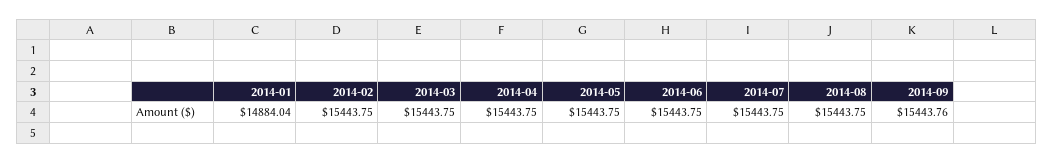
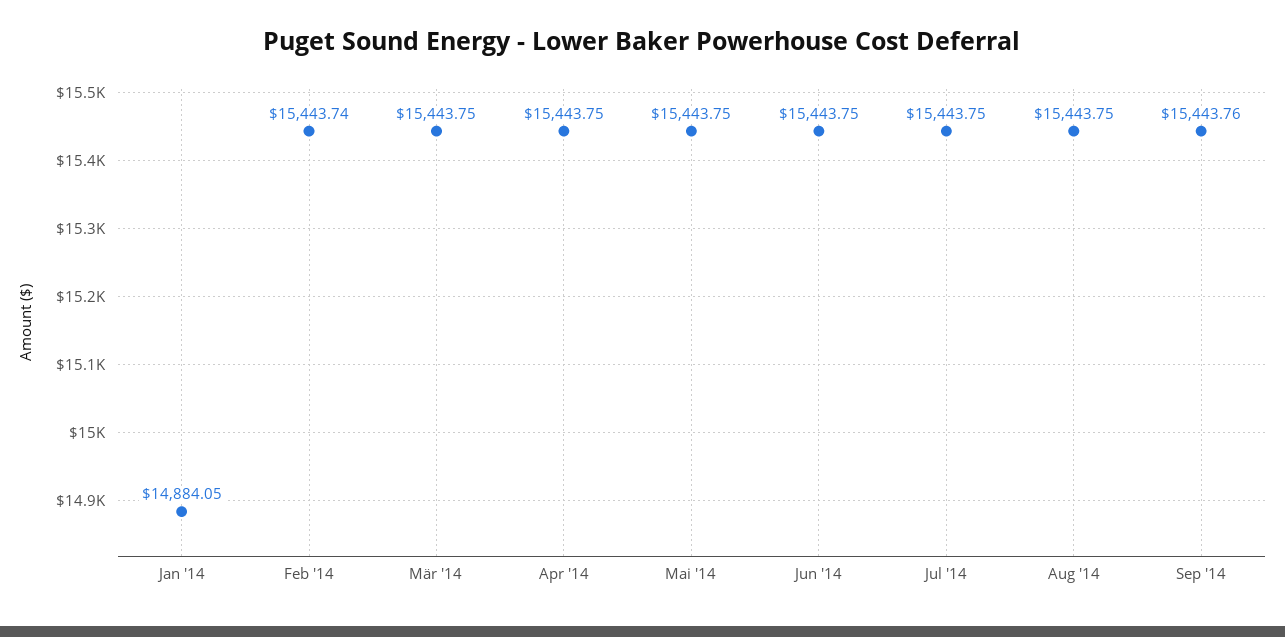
  {
-   "2014-01": 14884.04,
+   "2014-01": 14884.05,
-   "2014-02": 15443.75,
+   "2014-02": 15443.74,
    "2014-03": 15443.75,
    "2014-04": 15443.75,
    "2014-05": 15443.75,
    "2014-06": 15443.75,
    "2014-07": 15443.75,
    "2014-08": 15443.75,
    "2014-09": 15443.76
  }

